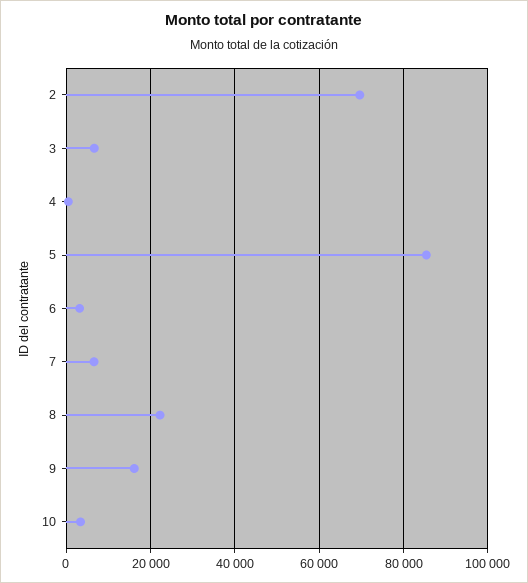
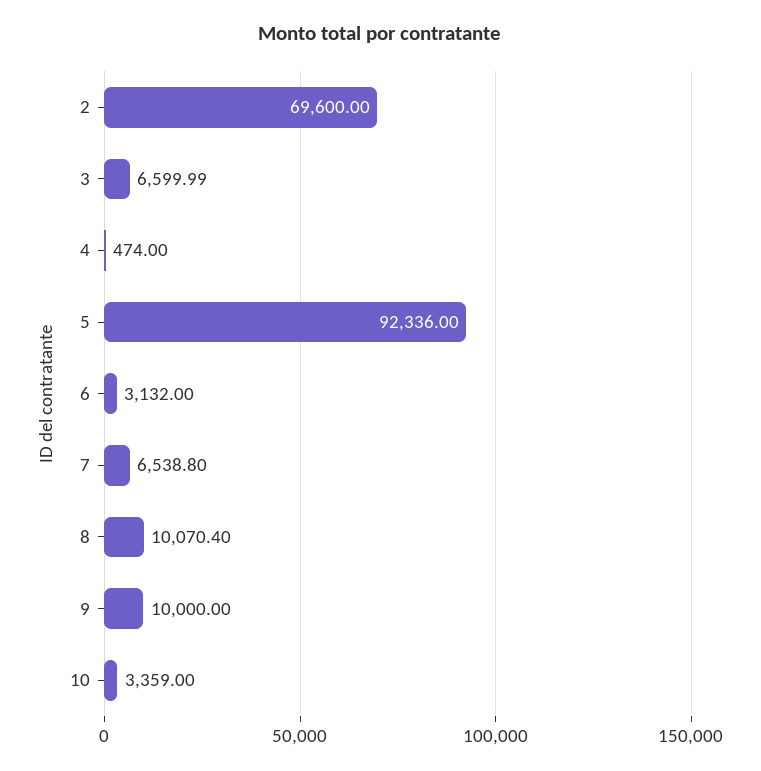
  {
    "2": 69600,
    "3": 6599.99,
    "4": 474,
-   "5": 86000,
+   "5": 92336,
    "6": 3132,
    "7": 6538.8,
-   "8": 22000,
+   "8": 10070.4,
-   "9": 16000,
+   "9": 10000,
    "10": 3359
  }

